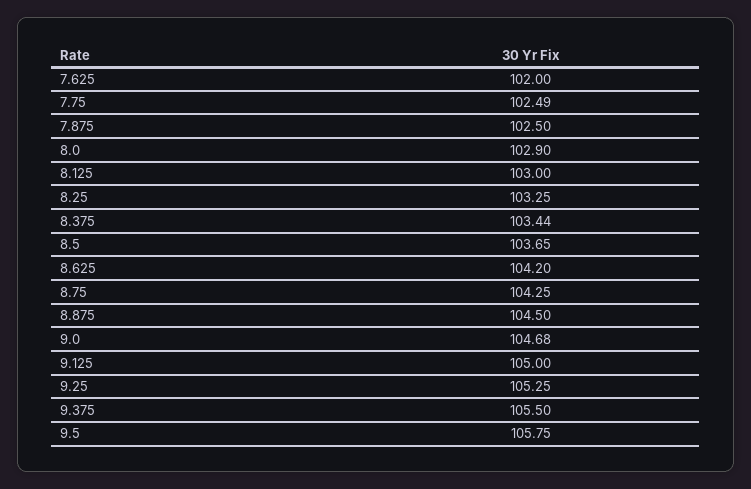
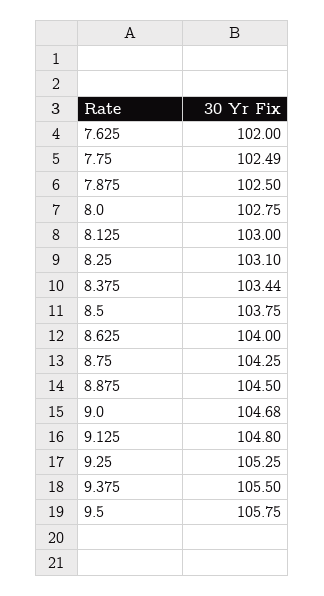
  {
    "7.625": 102,
    "7.75": 102.49,
    "7.875": 102.5,
-   "8.0": 102.9,
+   "8.0": 102.75,
    "8.125": 103,
-   "8.25": 103.25,
+   "8.25": 103.1,
    "8.375": 103.44,
-   "8.5": 103.65,
+   "8.5": 103.75,
-   "8.625": 104.2,
+   "8.625": 104,
    "8.75": 104.25,
    "8.875": 104.5,
    "9.0": 104.68,
-   "9.125": 105,
+   "9.125": 104.8,
    "9.25": 105.25,
    "9.375": 105.5,
    "9.5": 105.75
  }

